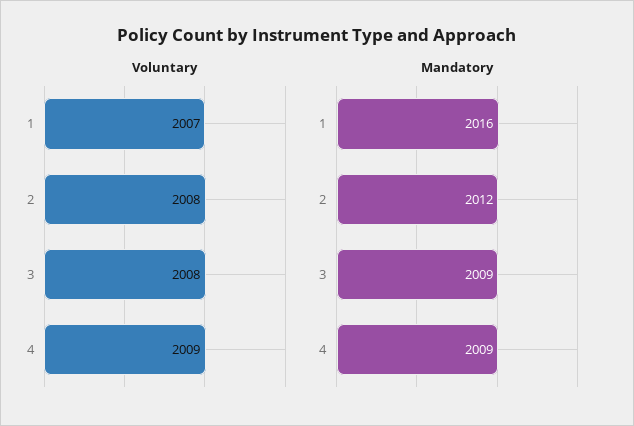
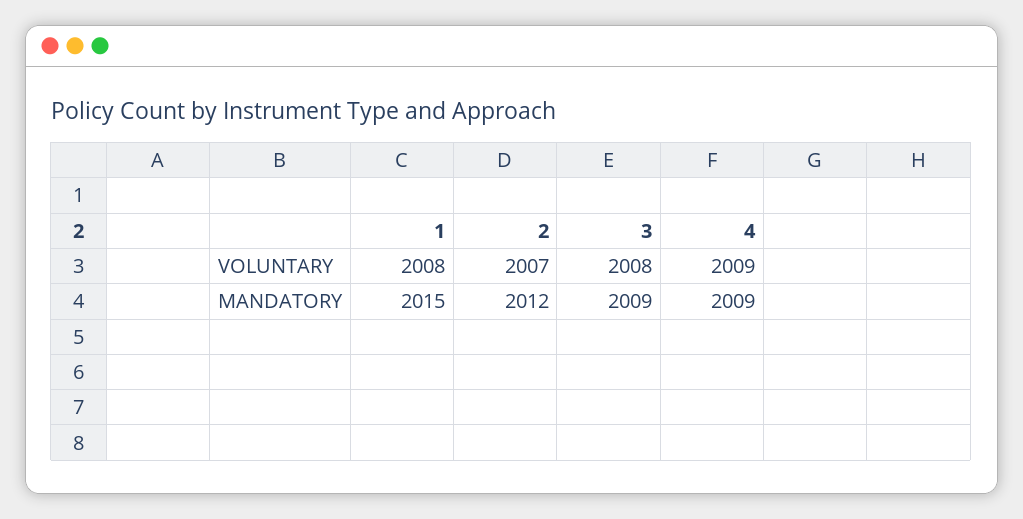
  {
    "Voluntary": {
-     "1": 2007,
+     "1": 2008,
-     "2": 2008,
+     "2": 2007,
      "3": 2008,
      "4": 2009
    },
    "Mandatory": {
-     "1": 2016,
+     "1": 2015,
      "2": 2012,
      "3": 2009,
      "4": 2009
    }
  }

